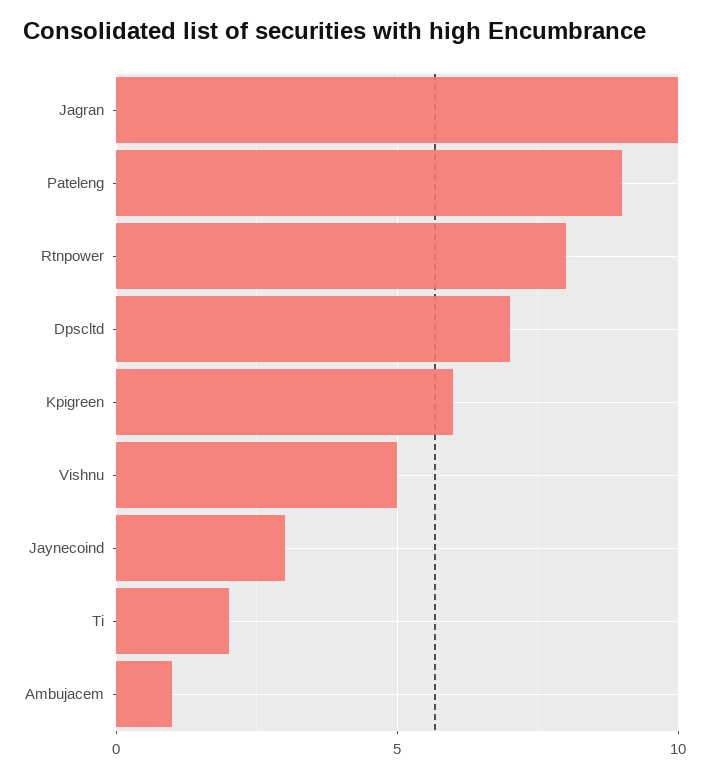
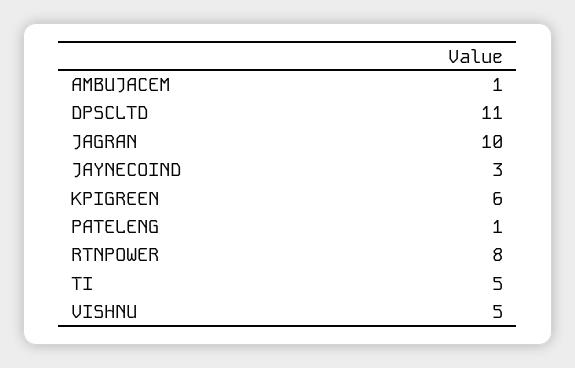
  {
    "Jagran": 10,
-   "Pateleng": 9,
+   "Pateleng": 1,
    "Rtnpower": 8,
-   "Dpscltd": 7,
+   "Dpscltd": 11,
    "Kpigreen": 6,
    "Vishnu": 5,
    "Jaynecoind": 3,
-   "Ti": 2,
+   "Ti": 5,
    "Ambujacem": 1
  }

